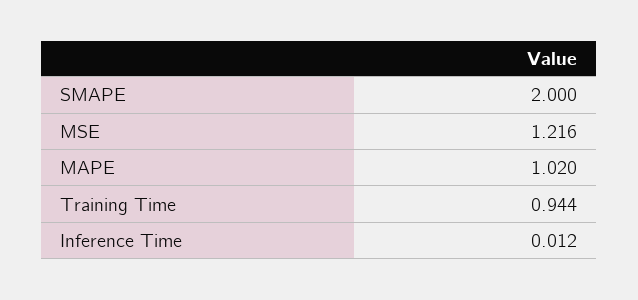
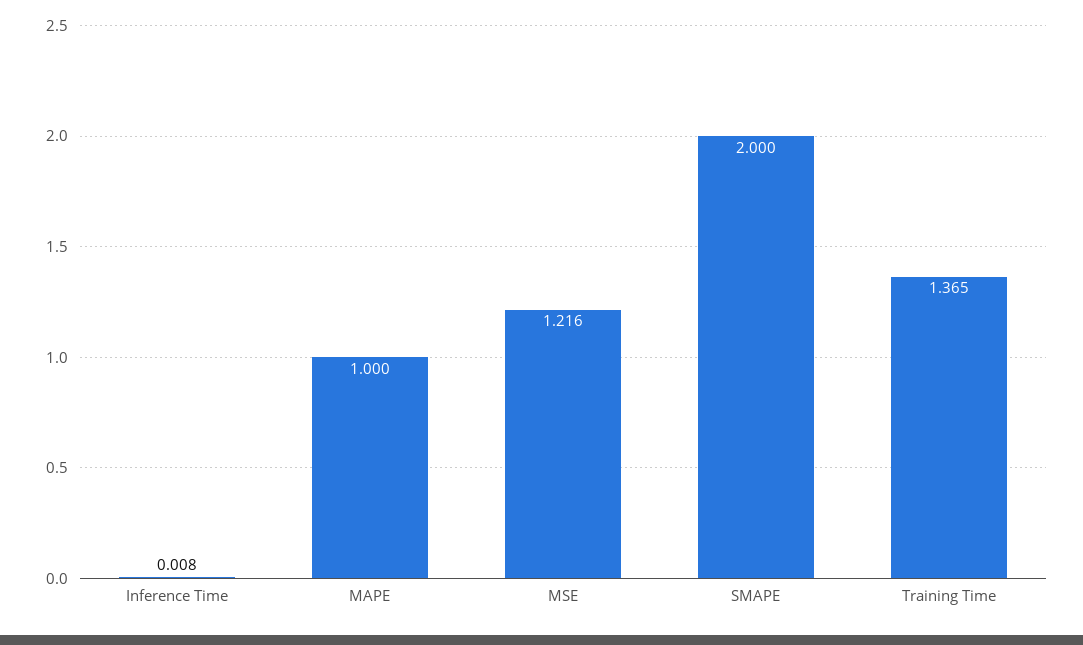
  {
    "SMAPE": 2,
    "MSE": 1.216,
-   "MAPE": 1.02,
+   "MAPE": 1,
-   "Training Time": 0.944,
+   "Training Time": 1.365,
-   "Inference Time": 0.012
+   "Inference Time": 0.008
  }

